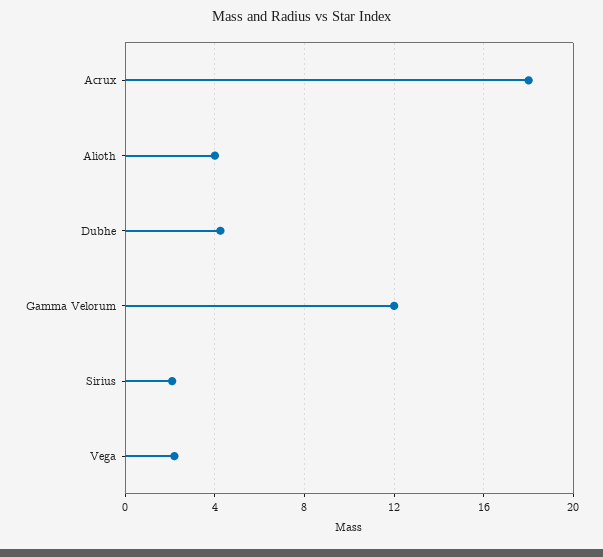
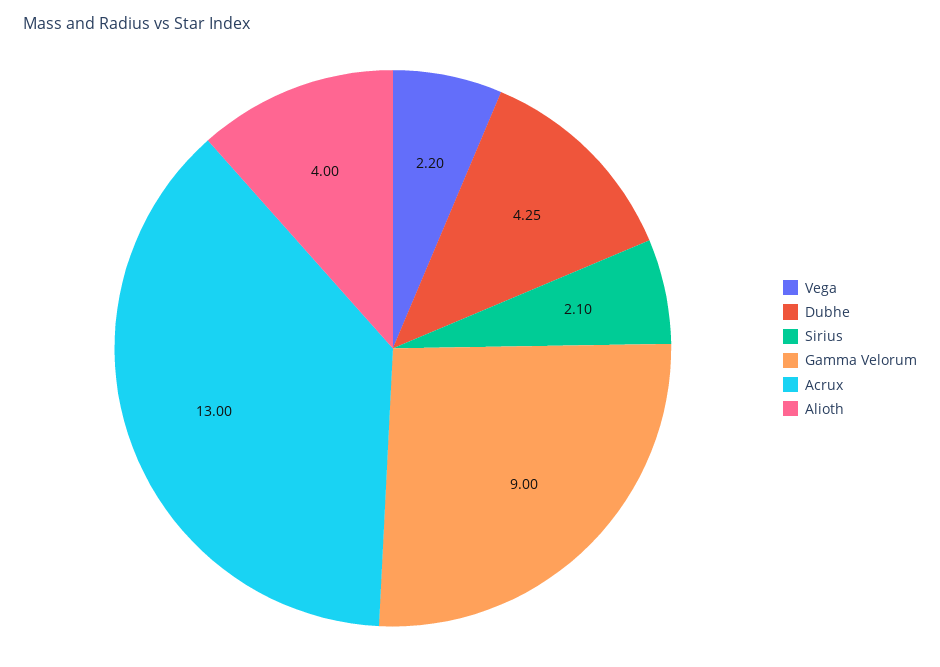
  {
-   "Acrux": 18,
+   "Acrux": 13,
    "Alioth": 4,
    "Dubhe": 4.25,
-   "Gamma Velorum": 12,
+   "Gamma Velorum": 9,
    "Sirius": 2.1,
    "Vega": 2.2
  }

